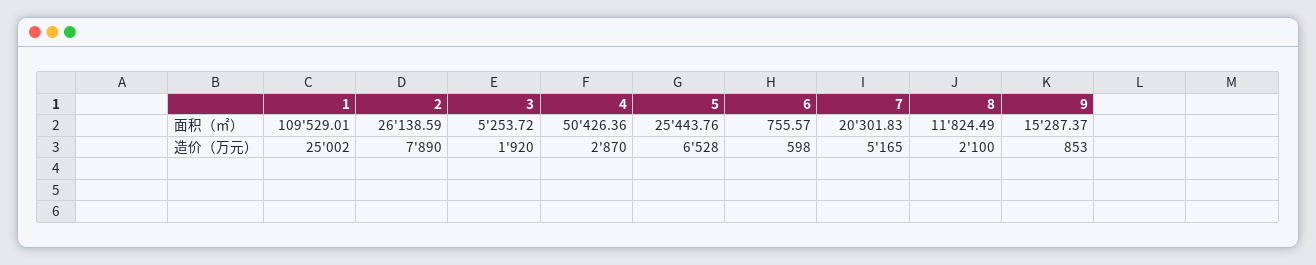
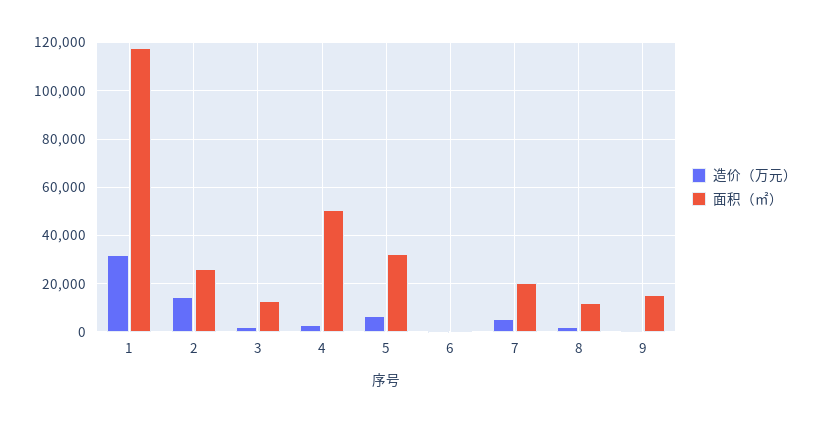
  {
    "面积（㎡）": {
-     "1": 109529.01,
+     "1": 117500,
      "2": 26138.59,
-     "3": 5253.72,
+     "3": 12500,
      "4": 50426.36,
-     "5": 25443.76,
+     "5": 32500,
      "6": 755.57,
      "7": 20301.83,
      "8": 11824.49,
      "9": 15287.37
    },
    "造价（万元）": {
-     "1": 25002,
+     "1": 32500,
-     "2": 7890,
+     "2": 15000,
      "3": 1920,
      "4": 2870,
      "5": 6528,
      "6": 598,
      "7": 5165,
      "8": 2100,
      "9": 853
    }
  }

